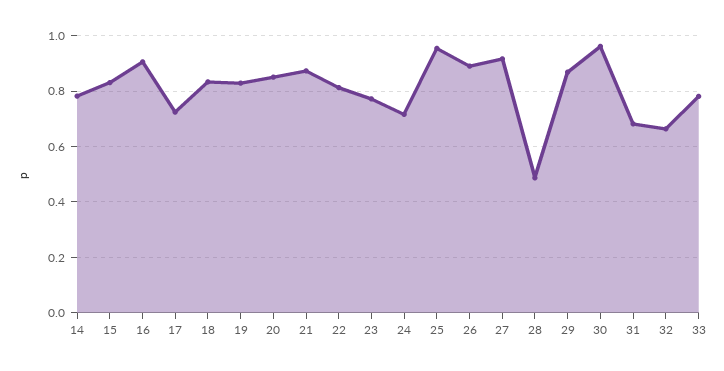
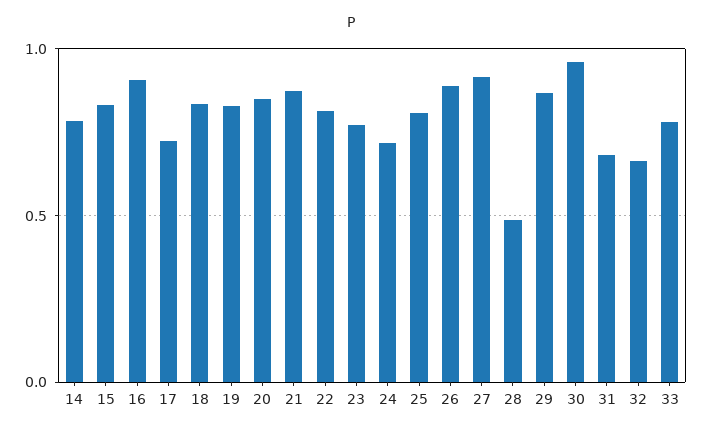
  {
    "14": 0.775,
    "15": 0.825,
    "16": 0.9,
    "17": 0.725,
    "18": 0.825,
    "19": 0.825,
    "20": 0.85,
    "21": 0.875,
    "22": 0.825,
    "23": 0.775,
    "24": 0.725,
-   "25": 0.95,
+   "25": 0.8,
    "26": 0.9,
    "27": 0.925,
    "28": 0.475,
    "29": 0.875,
    "30": 0.95,
    "31": 0.675,
    "32": 0.675,
    "33": 0.775
  }

